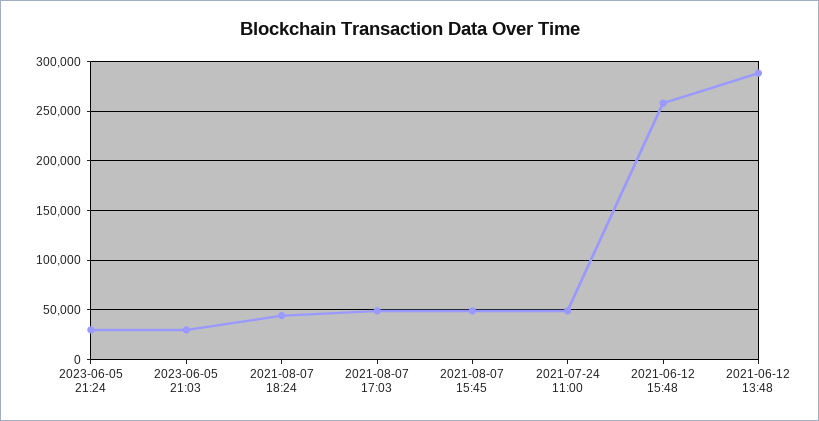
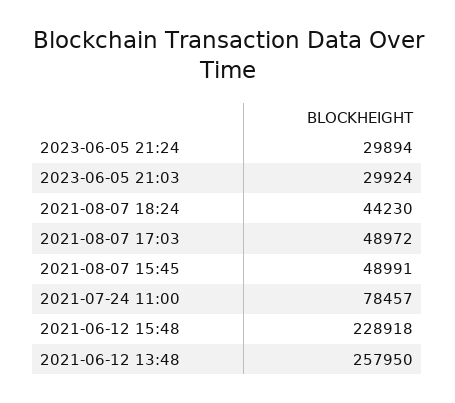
  {
    "2023-06-05 21:24": 29894,
    "2023-06-05 21:03": 29924,
    "2021-08-07 18:24": 44230,
    "2021-08-07 17:03": 48972,
    "2021-08-07 15:45": 48991,
-   "2021-07-24 11:00": 50000,
+   "2021-07-24 11:00": 78457,
-   "2021-06-12 15:48": 260000,
+   "2021-06-12 15:48": 228918,
-   "2021-06-12 13:48": 290000
+   "2021-06-12 13:48": 257950
  }

